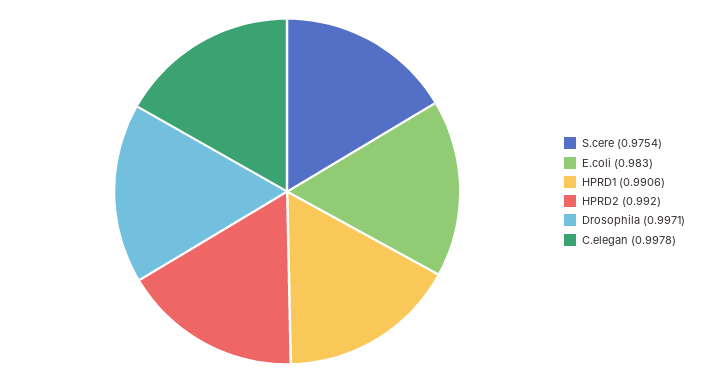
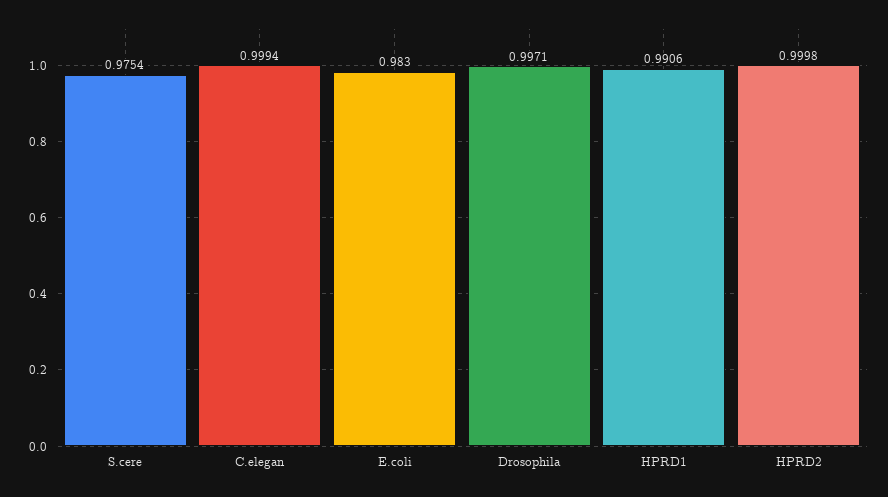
  {
    "S.cere": 0.9754,
    "E.coli": 0.983,
    "HPRD1": 0.9906,
-   "HPRD2": 0.992,
+   "HPRD2": 0.9998,
    "Drosophila": 0.9971,
-   "C.elegan": 0.9978
+   "C.elegan": 0.9994
  }

